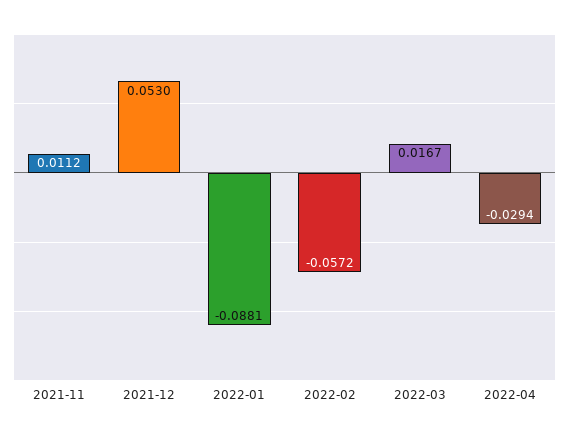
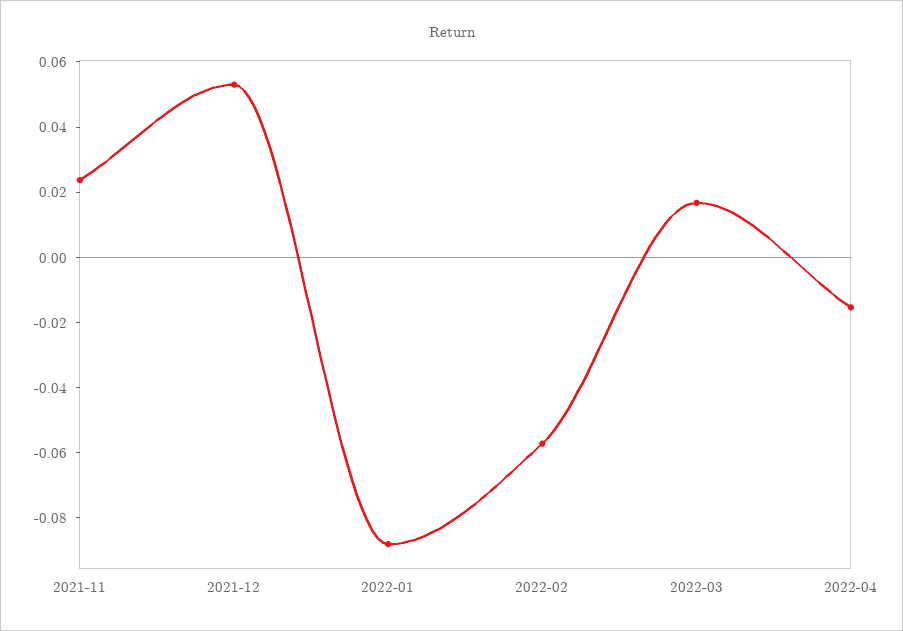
  {
-   "2021-11": 0.0112,
+   "2021-11": 0.025,
    "2021-12": 0.053,
    "2022-01": -0.0881,
    "2022-02": -0.0572,
    "2022-03": 0.0167,
-   "2022-04": -0.0294
+   "2022-04": -0.015
  }

